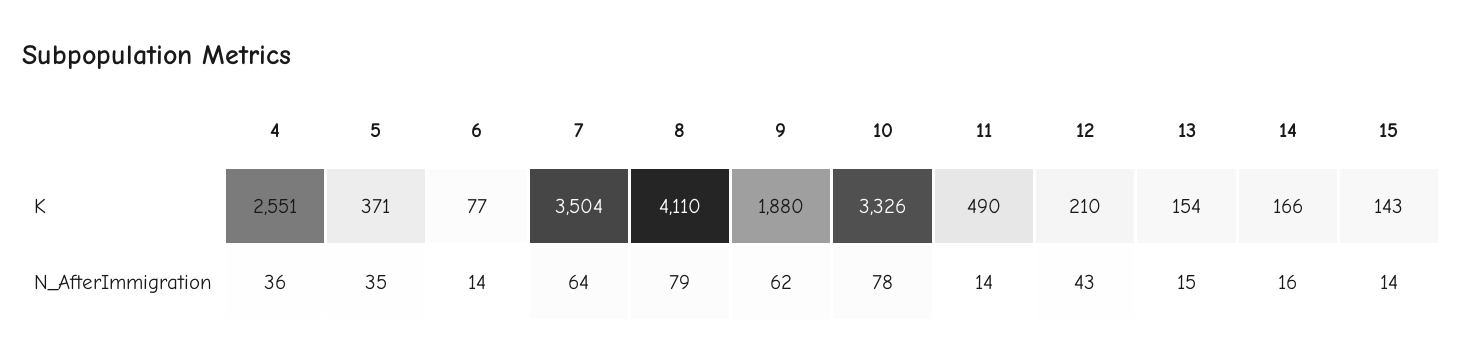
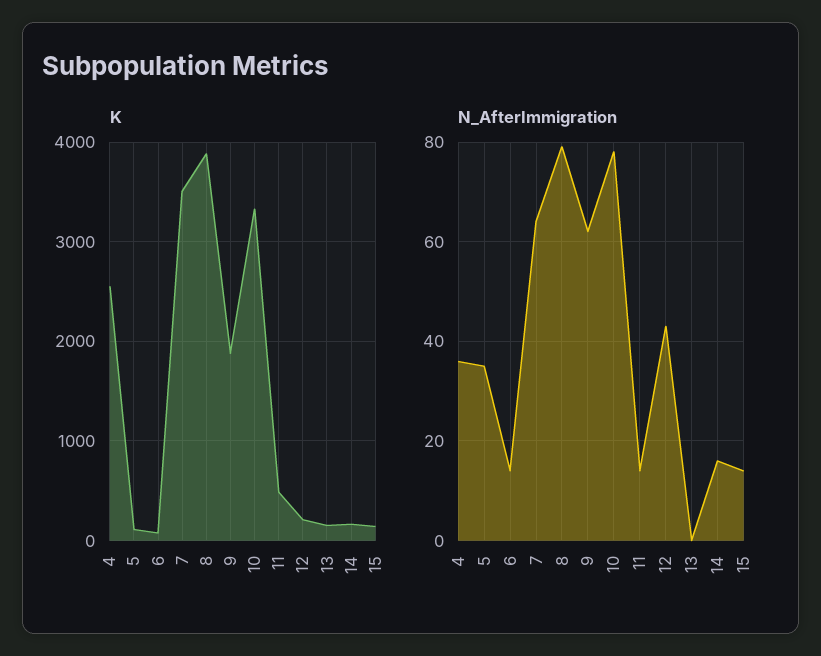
  {
    "K": {
      "4": 2551,
-     "5": 371,
+     "5": 100,
      "6": 77,
      "7": 3504,
-     "8": 4110,
+     "8": 3900,
      "9": 1880,
      "10": 3326,
      "11": 490,
      "12": 210,
      "13": 154,
      "14": 166,
      "15": 143
    },
    "N_AfterImmigration": {
      "4": 36,
      "5": 35,
      "6": 14,
      "7": 64,
      "8": 79,
      "9": 62,
      "10": 78,
      "11": 14,
      "12": 43,
-     "13": 15,
+     "13": 0,
      "14": 16,
      "15": 14
    }
  }

